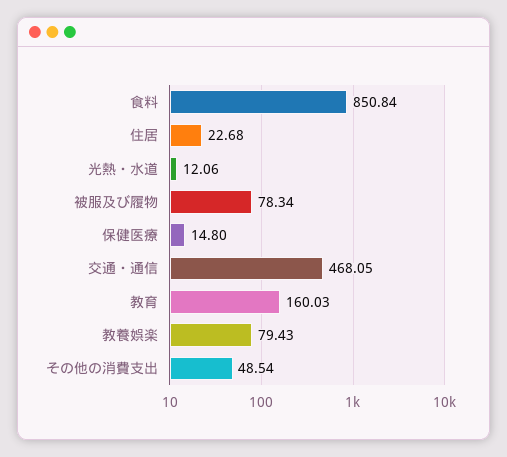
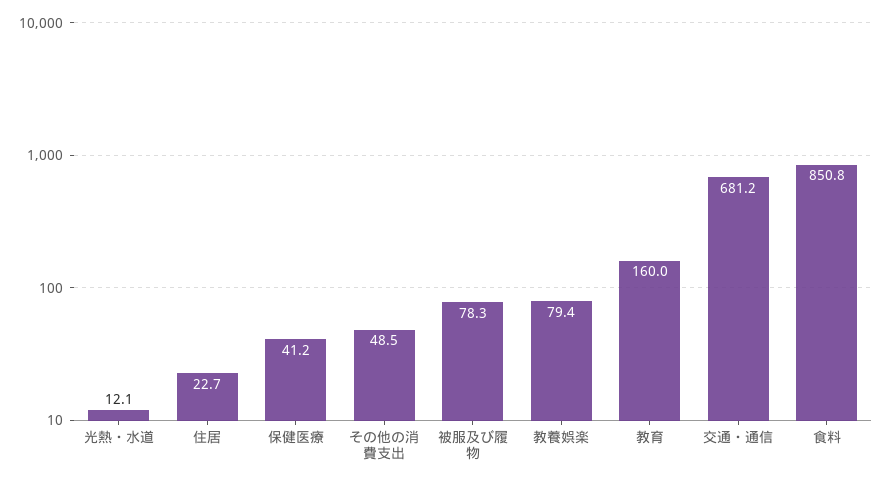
  {
    "食料": 850.84,
    "住居": 22.68,
    "光熱・水道": 12.06,
    "被服及び履物": 78.34,
-   "保健医療": 14.8,
+   "保健医療": 41.2,
-   "交通・通信": 468.05,
+   "交通・通信": 681.2,
    "教育": 160.03,
    "教養娯楽": 79.43,
    "その他の消費支出": 48.54
  }

